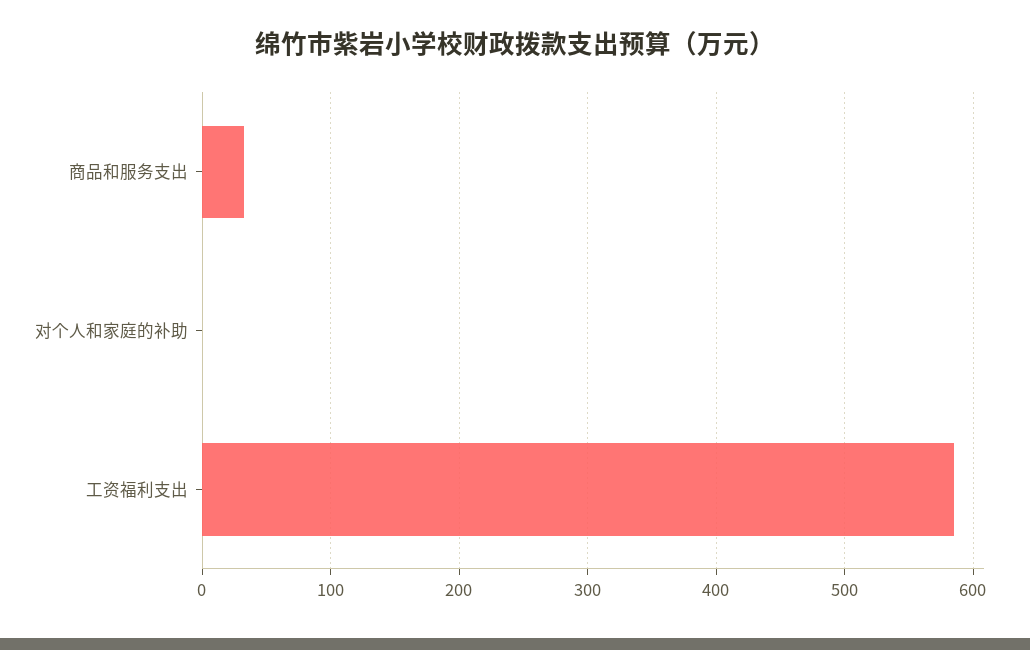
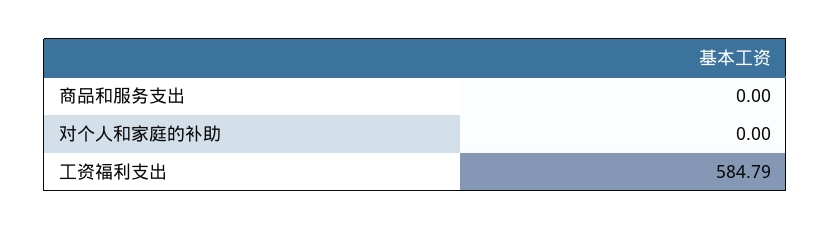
  {
-   "商品和服务支出": 30,
+   "商品和服务支出": 0,
    "对个人和家庭的补助": 0,
    "工资福利支出": 584.79
  }

